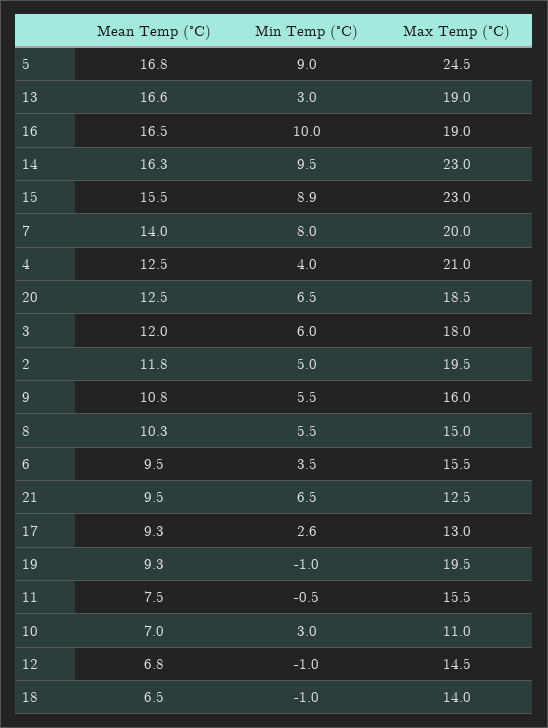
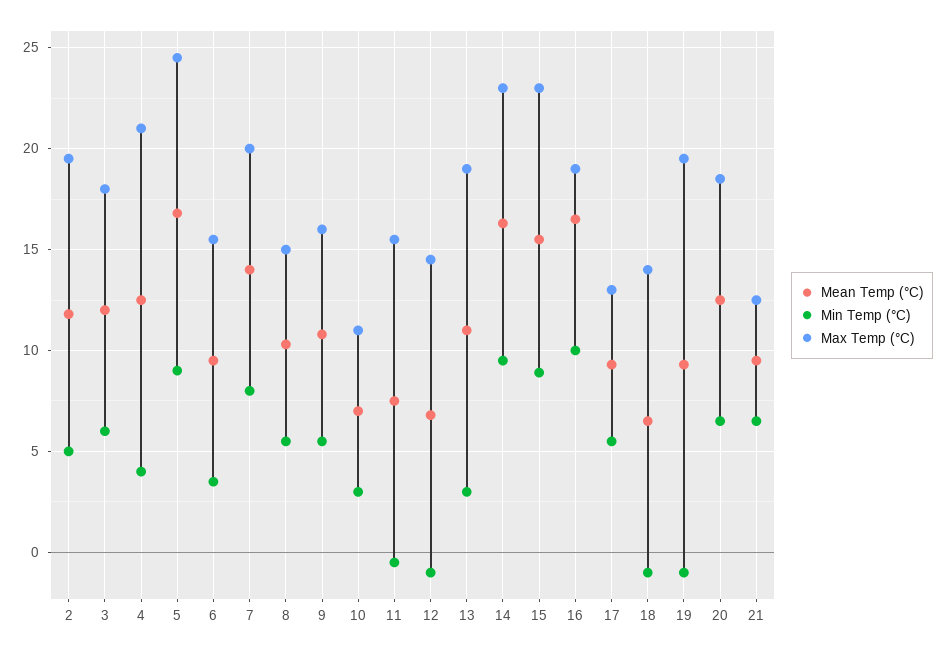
  {
    "Mean Temp (°C)": {
      "5": 16.8,
-     "13": 16.6,
+     "13": 11,
      "16": 16.5,
      "14": 16.3,
      "15": 15.5,
      "7": 14,
      "4": 12.5,
      "20": 12.5,
      "3": 12,
      "2": 11.8,
      "9": 10.8,
      "8": 10.3,
      "6": 9.5,
      "21": 9.5,
      "17": 9.3,
      "19": 9.3,
      "11": 7.5,
      "10": 7,
      "12": 6.8,
      "18": 6.5
    },
    "Min Temp (°C)": {
      "5": 9,
      "13": 3,
      "16": 10,
      "14": 9.5,
      "15": 8.9,
      "7": 8,
      "4": 4,
      "20": 6.5,
      "3": 6,
      "2": 5,
      "9": 5.5,
      "8": 5.5,
      "6": 3.5,
      "21": 6.5,
-     "17": 2.6,
+     "17": 5.5,
      "19": -1,
      "11": -0.5,
      "10": 3,
      "12": -1,
      "18": -1
    },
    "Max Temp (°C)": {
      "5": 24.5,
      "13": 19,
      "16": 19,
      "14": 23,
      "15": 23,
      "7": 20,
      "4": 21,
      "20": 18.5,
      "3": 18,
      "2": 19.5,
      "9": 16,
      "8": 15,
      "6": 15.5,
      "21": 12.5,
      "17": 13,
      "19": 19.5,
      "11": 15.5,
      "10": 11,
      "12": 14.5,
      "18": 14
    }
  }

